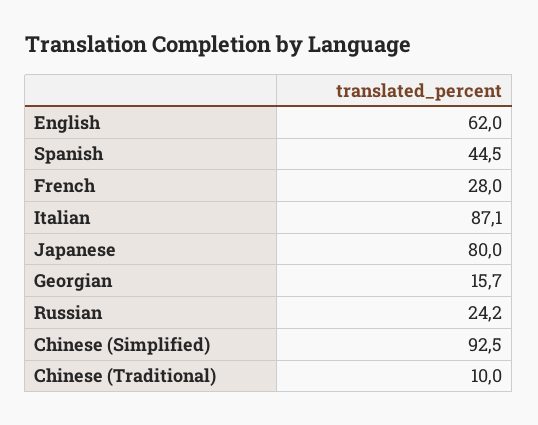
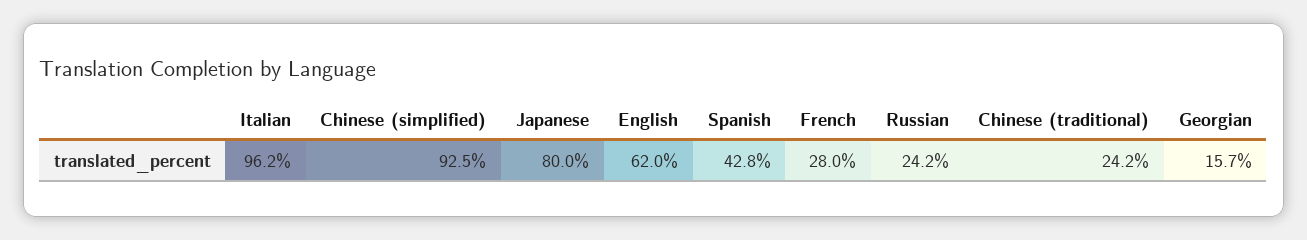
  {
    "English": 62,
-   "Spanish": 44.5,
+   "Spanish": 42.8,
    "French": 28,
-   "Italian": 87.1,
+   "Italian": 96.2,
    "Japanese": 80,
    "Georgian": 15.7,
    "Russian": 24.2,
    "Chinese (Simplified)": 92.5,
-   "Chinese (Traditional)": 10
+   "Chinese (Traditional)": 24.2
  }

